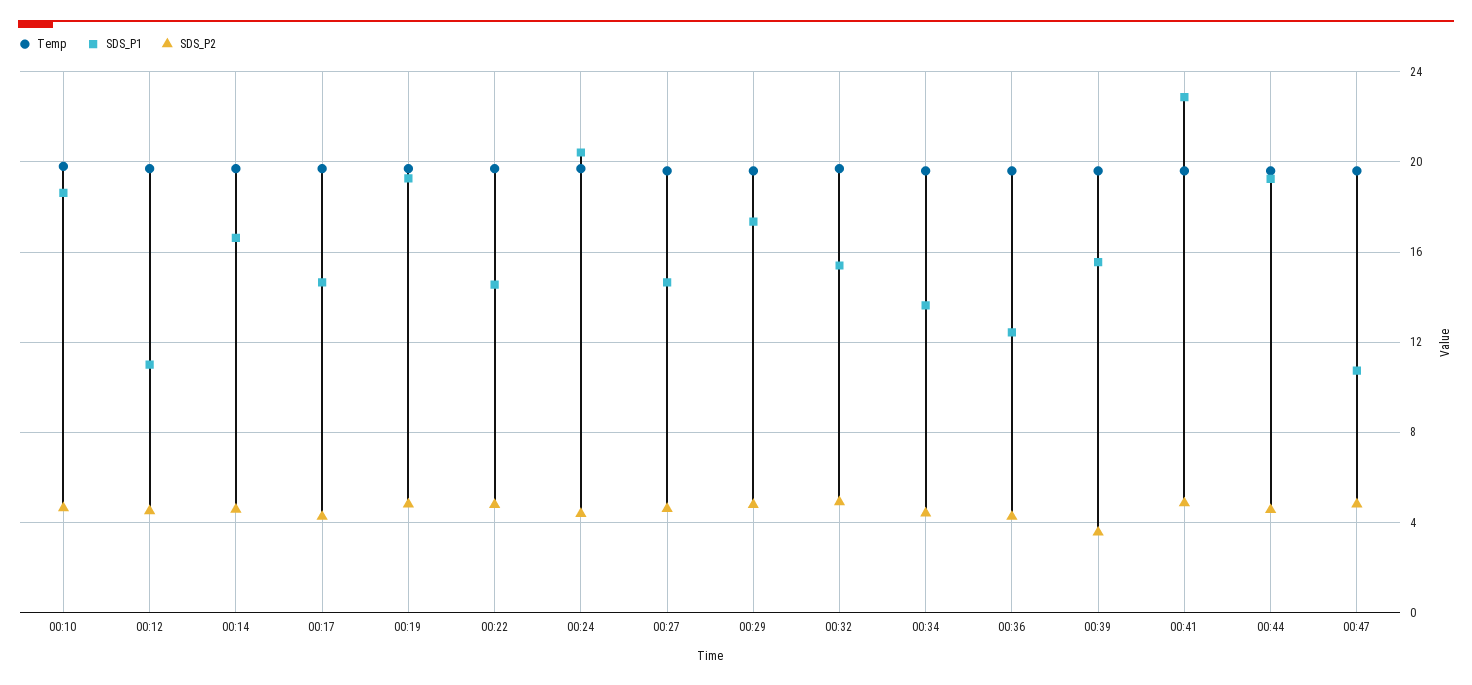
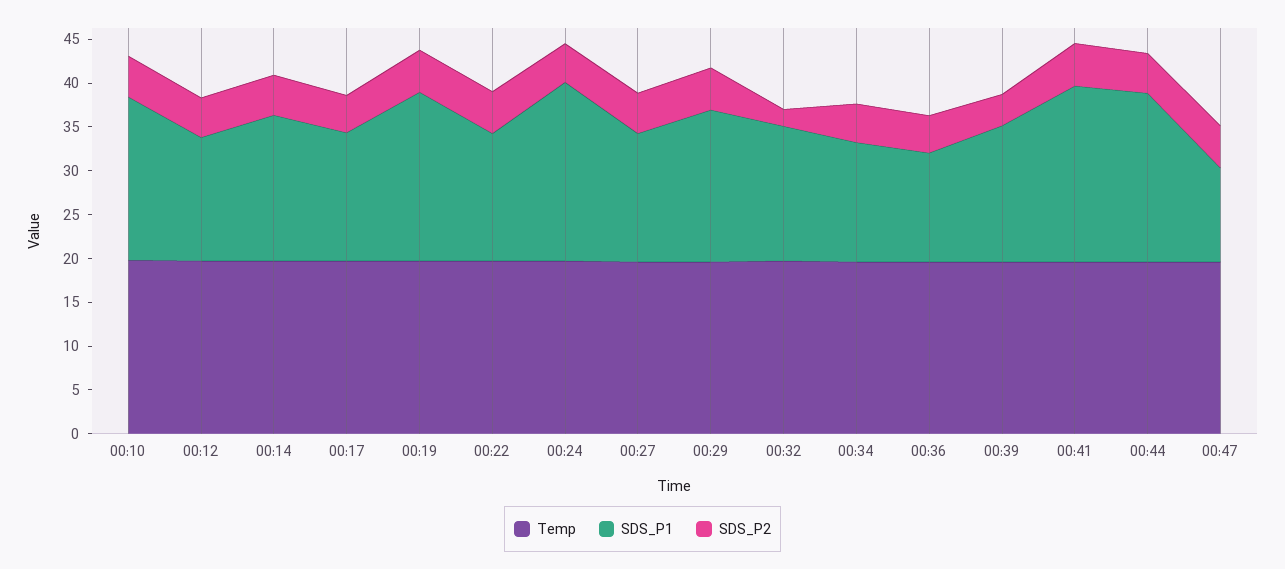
  {
    "Temp": {
      "00:10": 20,
      "00:12": 19.5,
      "00:14": 19.5,
      "00:17": 19.5,
      "00:19": 19.5,
      "00:22": 19.5,
      "00:24": 19.5,
      "00:27": 19.5,
      "00:29": 19.5,
      "00:32": 19.5,
      "00:34": 19.5,
      "00:36": 19.5,
      "00:39": 19.5,
      "00:41": 19.5,
      "00:44": 19.5,
      "00:47": 19.5
    },
    "SDS_P1": {
      "00:10": 18.5,
-     "00:12": 11,
+     "00:12": 14,
      "00:14": 16.5,
      "00:17": 14.5,
      "00:19": 19.5,
      "00:22": 14.5,
      "00:24": 20.5,
      "00:27": 14.5,
      "00:29": 17.5,
      "00:32": 15.5,
      "00:34": 13.5,
      "00:36": 12.5,
      "00:39": 15.5,
-     "00:41": 23,
+     "00:41": 20,
      "00:44": 19.5,
      "00:47": 10.5
    },
    "SDS_P2": {
      "00:10": 4.5,
      "00:12": 4.5,
      "00:14": 4.5,
      "00:17": 4.5,
      "00:19": 5,
      "00:22": 5,
      "00:24": 4.5,
      "00:27": 4.5,
      "00:29": 5,
-     "00:32": 5,
+     "00:32": 2,
      "00:34": 4.5,
      "00:36": 4.5,
      "00:39": 3.5,
      "00:41": 5,
      "00:44": 4.5,
      "00:47": 5
    }
  }

